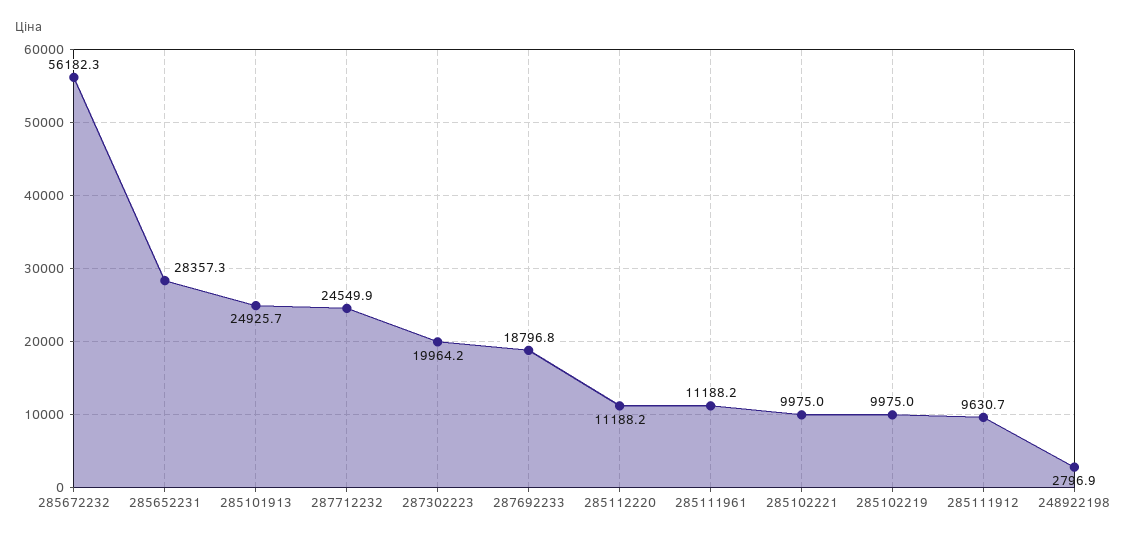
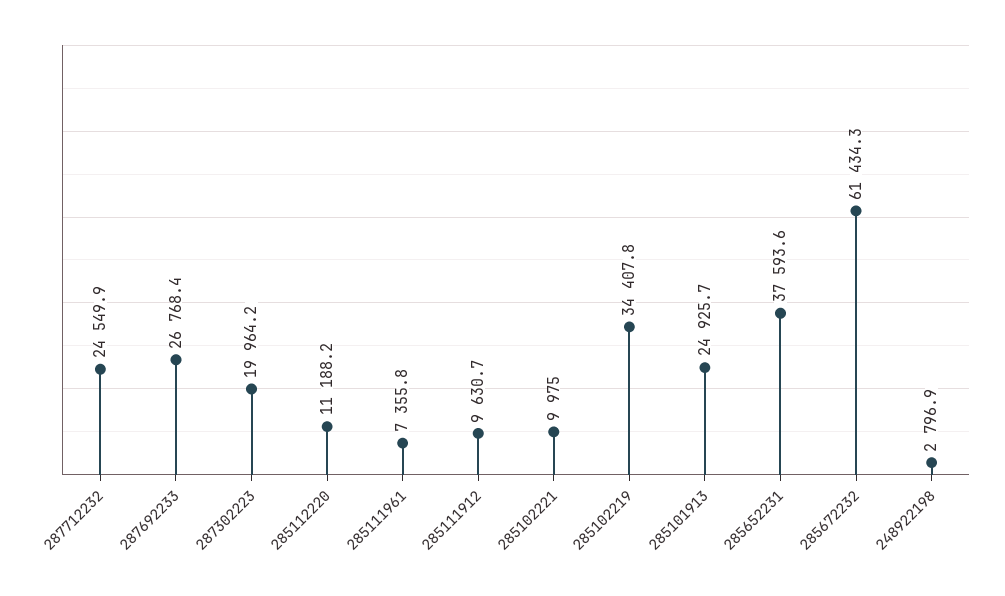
  {
-   "285672232": 56182.3,
+   "285672232": 61434.3,
-   "285652231": 28357.3,
+   "285652231": 37593.6,
    "285101913": 24925.7,
    "287712232": 24549.9,
    "287302223": 19964.2,
-   "287692233": 18796.8,
+   "287692233": 26768.4,
    "285112220": 11188.2,
-   "285111961": 11188.2,
+   "285111961": 7355.8,
    "285102221": 9975,
-   "285102219": 9975,
+   "285102219": 34407.8,
    "285111912": 9630.7,
    "248922198": 2796.9
  }

